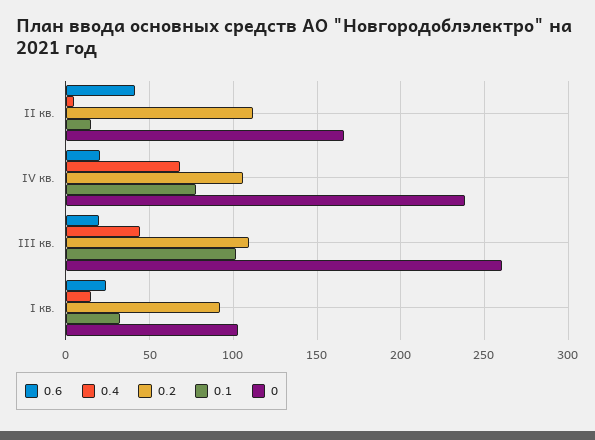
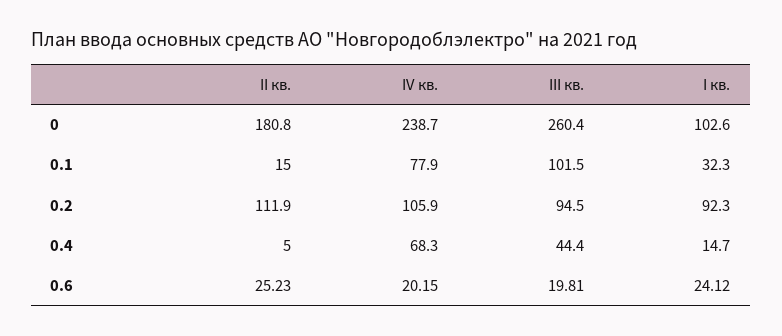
  {
    "0.6": {
-     "II кв.": 40,
+     "II кв.": 25.23,
      "IV кв.": 20.15,
      "III кв.": 19.81,
      "I кв.": 24.12
    },
    "0.4": {
      "II кв.": 5,
      "IV кв.": 68.3,
      "III кв.": 44.4,
      "I кв.": 14.7
    },
    "0.2": {
      "II кв.": 111.9,
      "IV кв.": 105.9,
-     "III кв.": 110,
+     "III кв.": 94.5,
      "I кв.": 92.3
    },
    "0.1": {
      "II кв.": 15,
      "IV кв.": 77.9,
      "III кв.": 101.5,
      "I кв.": 32.3
    },
    "0": {
-     "II кв.": 165,
+     "II кв.": 180.8,
      "IV кв.": 238.7,
      "III кв.": 260.4,
      "I кв.": 102.6
    }
  }

